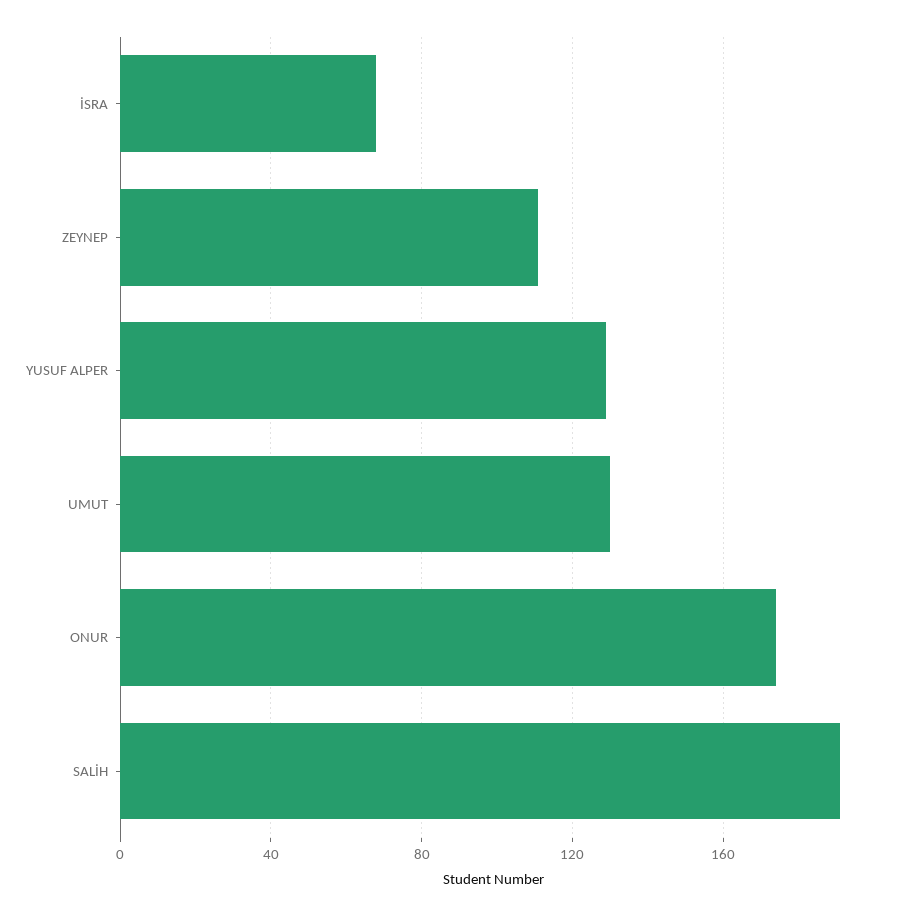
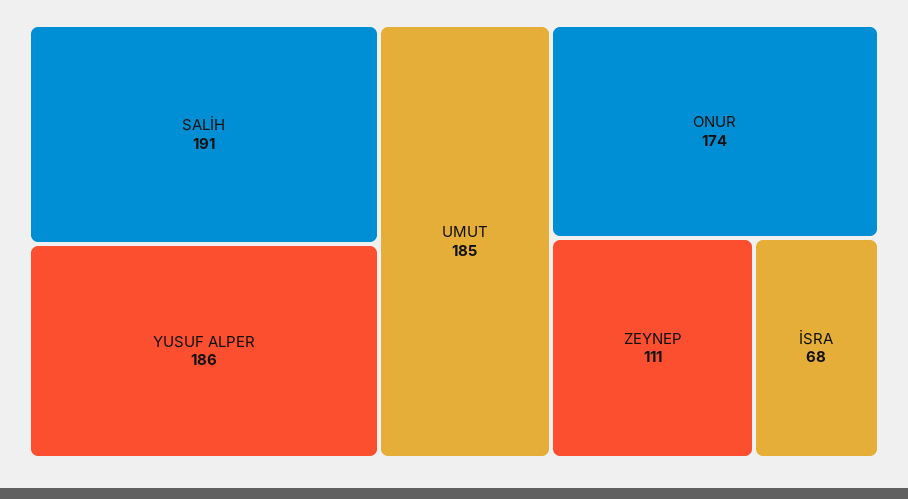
  {
    "İSRA": 68,
    "ZEYNEP": 111,
-   "YUSUF ALPER": 130,
+   "YUSUF ALPER": 186,
-   "UMUT": 130,
+   "UMUT": 185,
    "ONUR": 174,
    "SALİH": 191
  }

